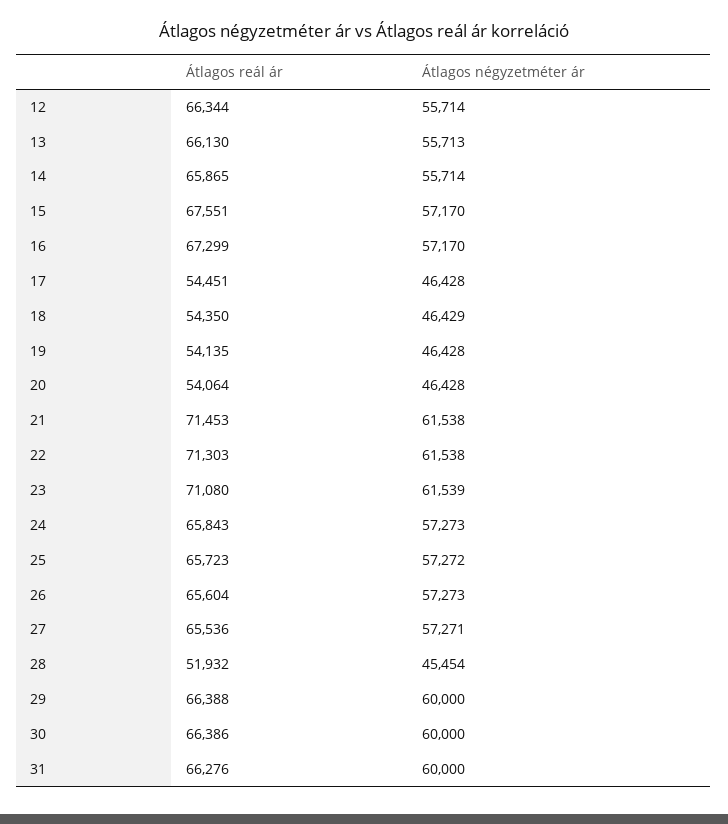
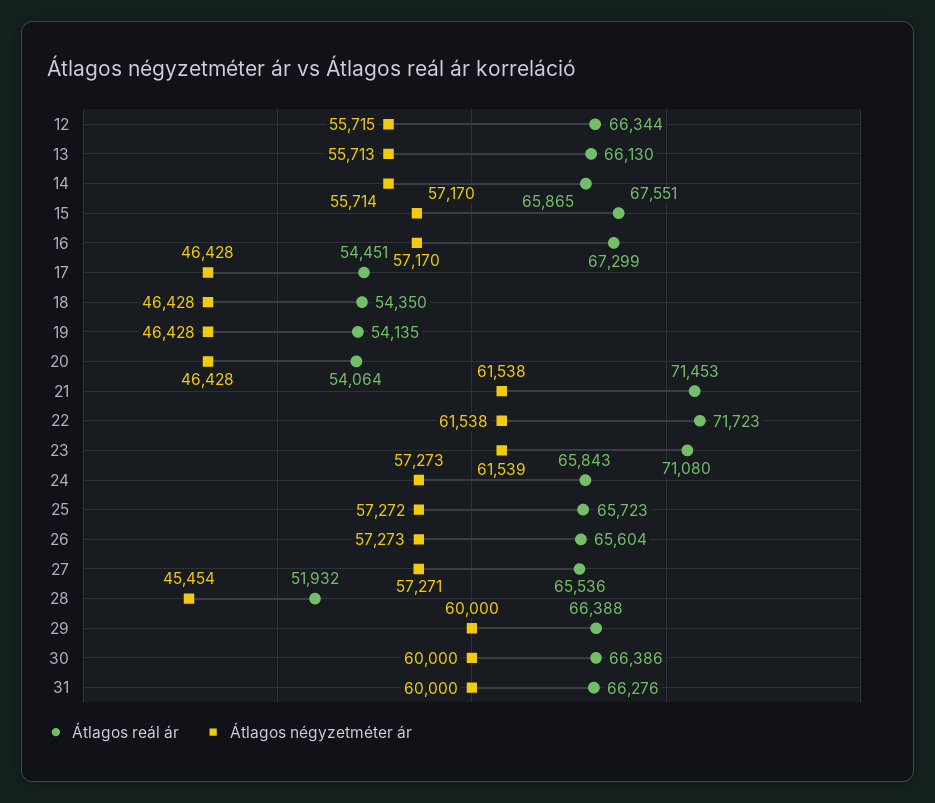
  {
    "Átlagos reál ár": {
      "12": 66344,
      "13": 66130,
      "14": 65865,
      "15": 67551,
      "16": 67299,
      "17": 54451,
      "18": 54350,
      "19": 54135,
      "20": 54064,
      "21": 71453,
-     "22": 71303,
+     "22": 71723,
      "23": 71080,
      "24": 65843,
      "25": 65723,
      "26": 65604,
      "27": 65536,
      "28": 51932,
      "29": 66388,
      "30": 66386,
      "31": 66276
    },
    "Átlagos négyzetméter ár": {
-     "12": 55714,
+     "12": 55715,
      "13": 55713,
      "14": 55714,
      "15": 57170,
      "16": 57170,
      "17": 46428,
-     "18": 46429,
+     "18": 46428,
      "19": 46428,
      "20": 46428,
      "21": 61538,
      "22": 61538,
      "23": 61539,
      "24": 57273,
      "25": 57272,
      "26": 57273,
      "27": 57271,
      "28": 45454,
      "29": 60000,
      "30": 60000,
      "31": 60000
    }
  }

